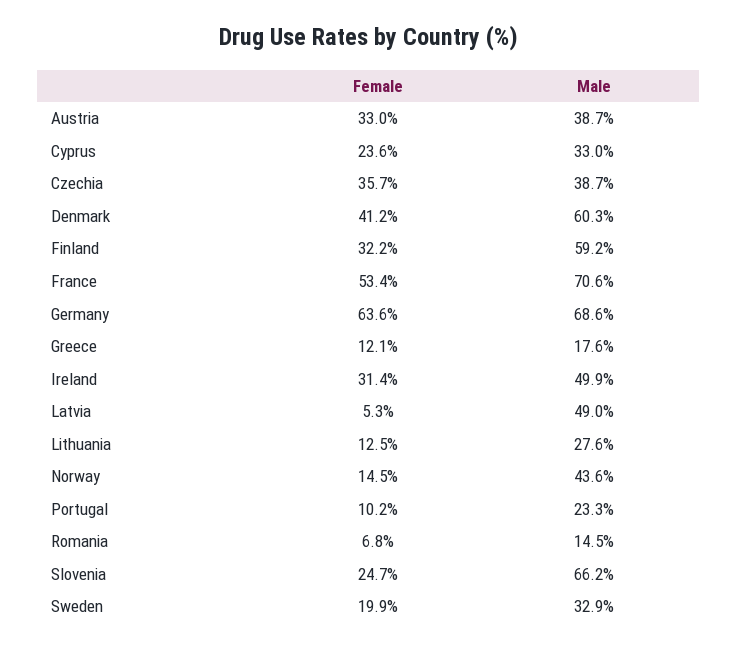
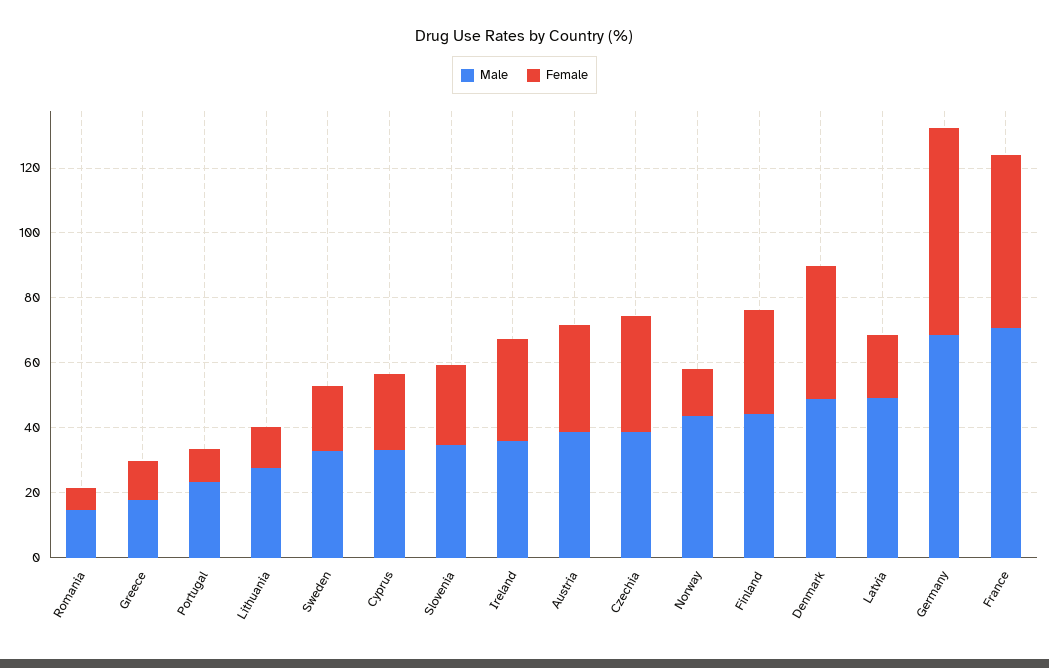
  {
    "Female": {
      "Austria": 33,
      "Cyprus": 23.6,
      "Czechia": 35.7,
      "Denmark": 41.2,
      "Finland": 32.2,
      "France": 53.4,
      "Germany": 63.6,
      "Greece": 12.1,
      "Ireland": 31.4,
-     "Latvia": 5.3,
+     "Latvia": 20,
      "Lithuania": 12.5,
      "Norway": 14.5,
      "Portugal": 10.2,
      "Romania": 6.8,
      "Slovenia": 24.7,
      "Sweden": 19.9
    },
    "Male": {
      "Austria": 38.7,
      "Cyprus": 33,
      "Czechia": 38.7,
-     "Denmark": 60.3,
+     "Denmark": 50,
-     "Finland": 59.2,
+     "Finland": 45,
      "France": 70.6,
      "Germany": 68.6,
      "Greece": 17.6,
-     "Ireland": 49.9,
+     "Ireland": 35,
      "Latvia": 49,
      "Lithuania": 27.6,
      "Norway": 43.6,
      "Portugal": 23.3,
      "Romania": 14.5,
-     "Slovenia": 66.2,
+     "Slovenia": 35,
      "Sweden": 32.9
    }
  }

